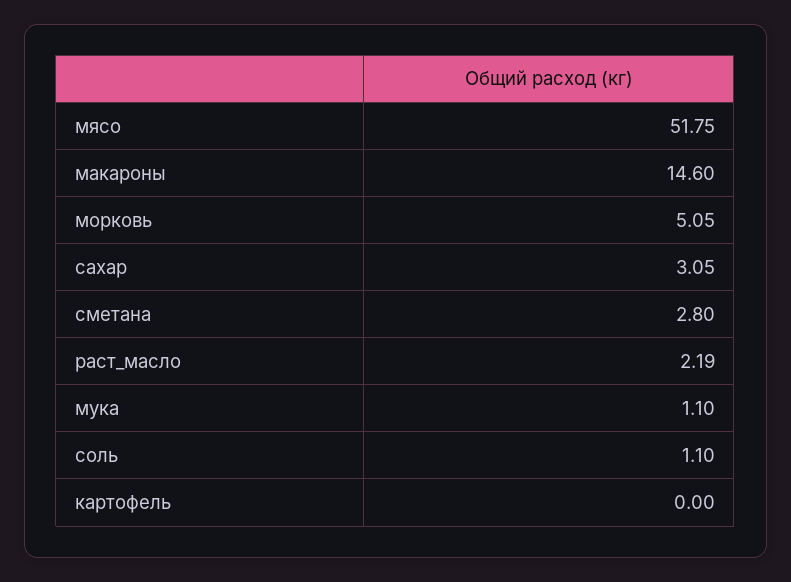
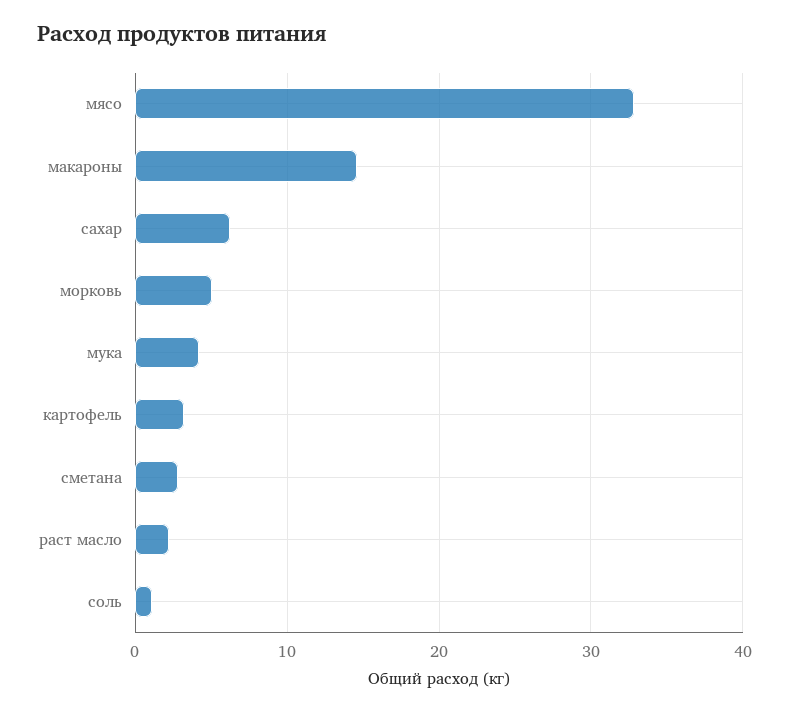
  {
-   "мясо": 51.75,
+   "мясо": 33,
    "макароны": 14.6,
    "морковь": 5.05,
-   "сахар": 3.05,
+   "сахар": 6,
    "сметана": 2.8,
    "раст_масло": 2.19,
-   "мука": 1.1,
+   "мука": 4,
    "соль": 1.1,
-   "картофель": 0
+   "картофель": 3
  }

